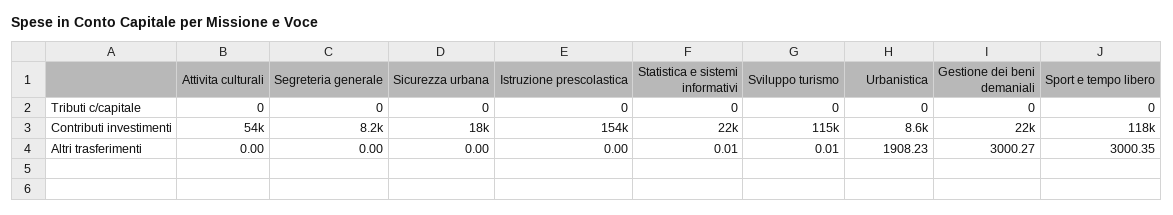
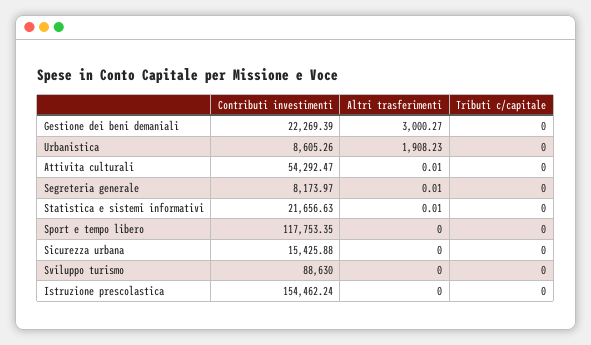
  {
    "Attivita culturali": {
      "Tributi c/capitale": 0,
      "Contributi investimenti": 54292.47,
-     "Altri trasferimenti": 0
+     "Altri trasferimenti": 0.01
    },
    "Segreteria generale": {
      "Tributi c/capitale": 0,
      "Contributi investimenti": 8173.97,
-     "Altri trasferimenti": 0
+     "Altri trasferimenti": 0.01
    },
    "Sicurezza urbana": {
      "Tributi c/capitale": 0,
-     "Contributi investimenti": 18000,
+     "Contributi investimenti": 15425.88,
      "Altri trasferimenti": 0
    },
    "Istruzione prescolastica": {
      "Tributi c/capitale": 0,
      "Contributi investimenti": 154462.24,
      "Altri trasferimenti": 0
    },
    "Statistica e sistemi informativi": {
      "Tributi c/capitale": 0,
      "Contributi investimenti": 21656.63,
      "Altri trasferimenti": 0.01
    },
    "Sviluppo turismo": {
      "Tributi c/capitale": 0,
-     "Contributi investimenti": 115000,
+     "Contributi investimenti": 88630,
-     "Altri trasferimenti": 0.01
+     "Altri trasferimenti": 0
    },
    "Urbanistica": {
      "Tributi c/capitale": 0,
      "Contributi investimenti": 8605.26,
      "Altri trasferimenti": 1908.23
    },
    "Gestione dei beni demaniali": {
      "Tributi c/capitale": 0,
      "Contributi investimenti": 22269.39,
      "Altri trasferimenti": 3000.27
    },
    "Sport e tempo libero": {
      "Tributi c/capitale": 0,
      "Contributi investimenti": 117753.35,
-     "Altri trasferimenti": 3000.35
+     "Altri trasferimenti": 0
    }
  }

